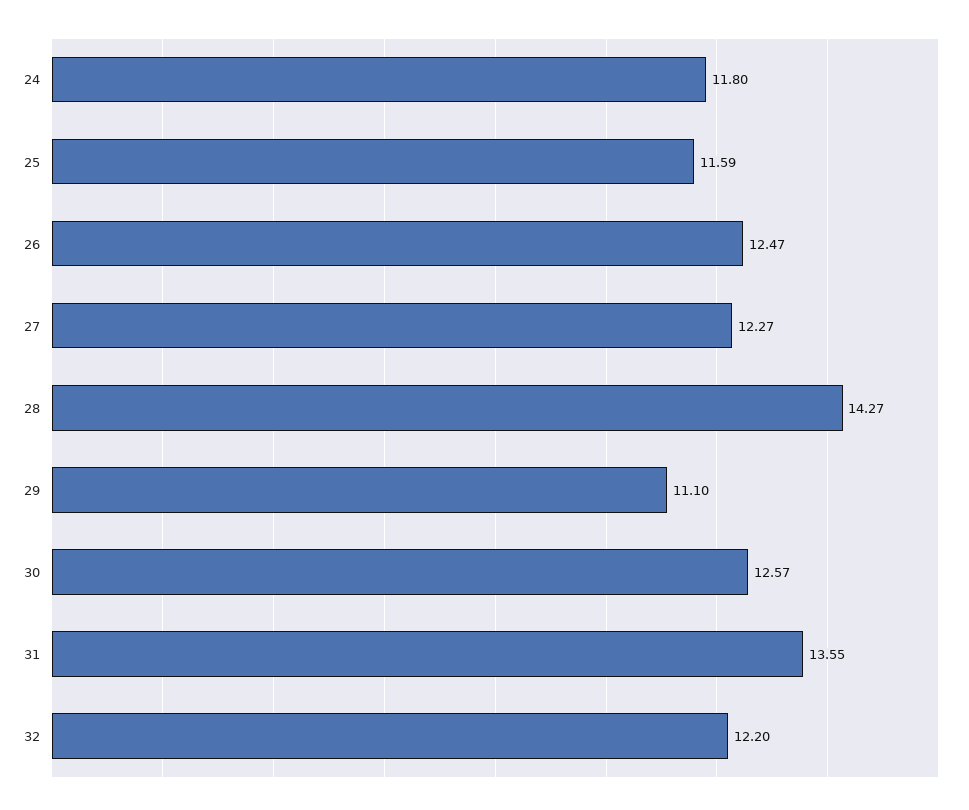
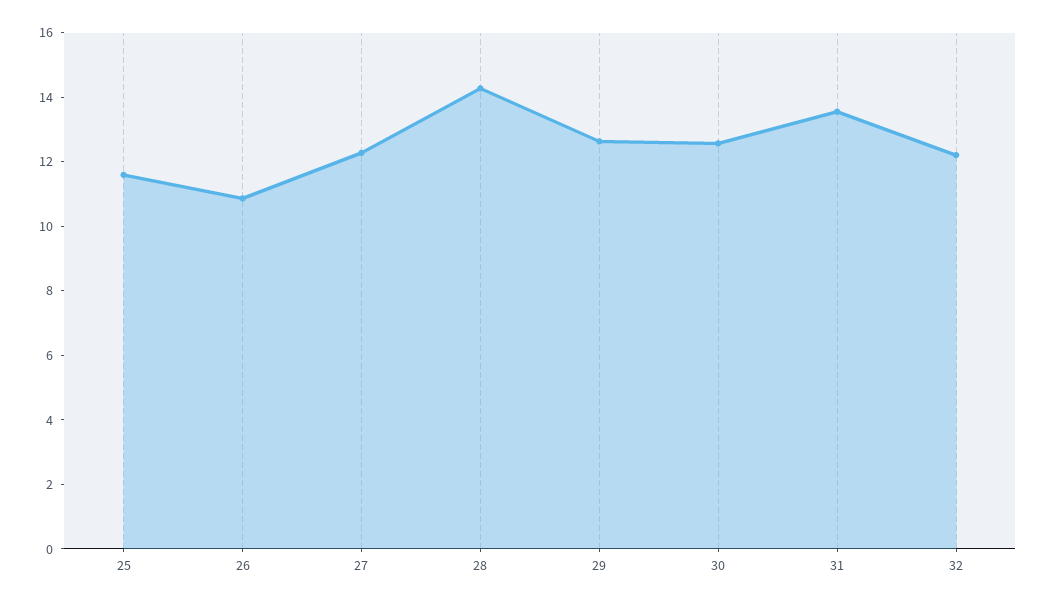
  {
-   "24": 11.8,
    "25": 11.59,
-   "26": 12.47,
+   "26": 11,
    "27": 12.27,
    "28": 14.27,
-   "29": 11.1,
+   "29": 12.5,
    "30": 12.57,
    "31": 13.55,
    "32": 12.2
  }

